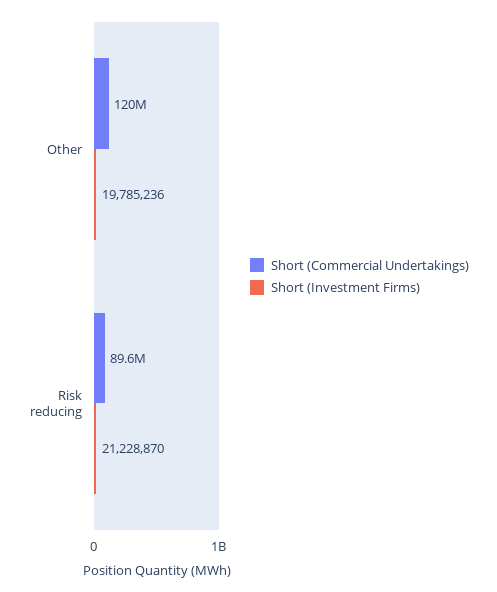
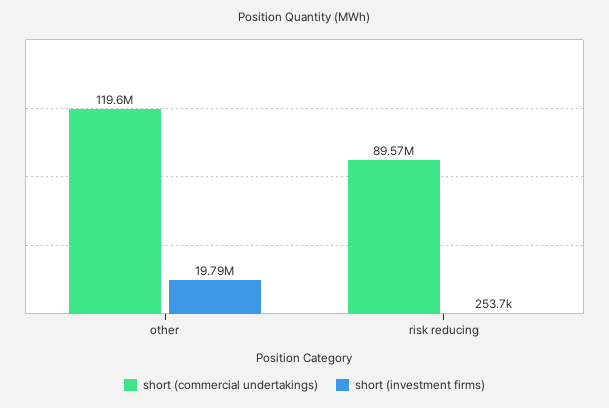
  {
    "Short (Commercial Undertakings)": {
      "Other": 119600000,
      "Risk reducing": 89570000
    },
    "Short (Investment Firms)": {
      "Other": 19785236,
-     "Risk reducing": 21228870
+     "Risk reducing": 253700
    }
  }

